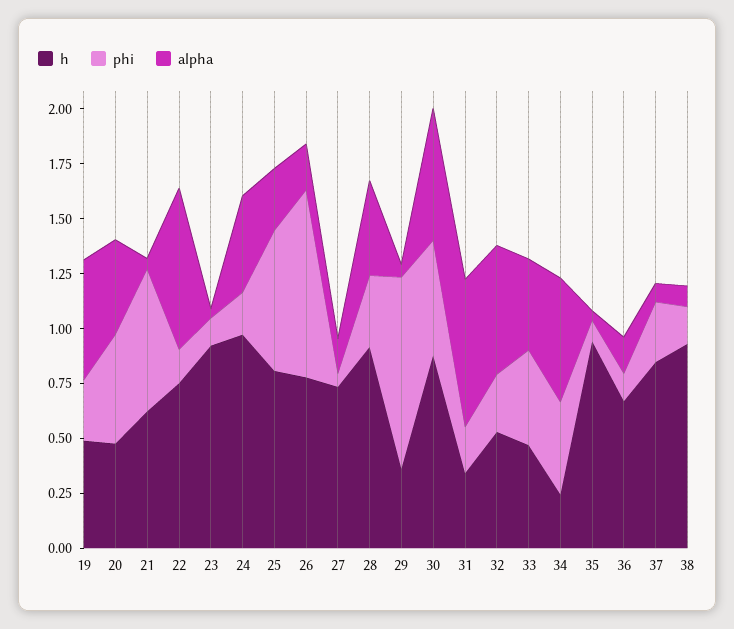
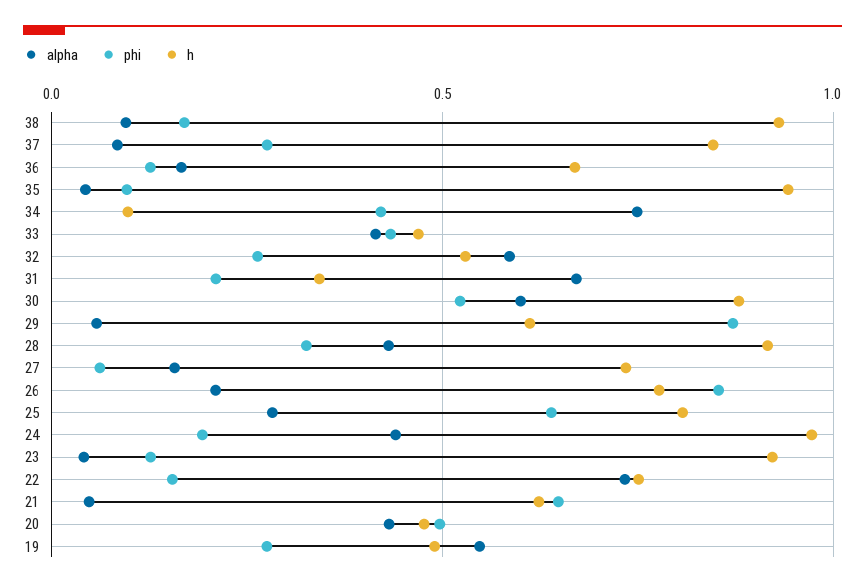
  {
    "h": {
      "19": 0.5,
      "20": 0.5,
      "21": 0.6,
      "22": 0.75,
      "23": 0.9,
      "24": 0.95,
      "25": 0.8,
      "26": 0.8,
      "27": 0.75,
      "28": 0.9,
-     "29": 0.35,
+     "29": 0.6,
      "30": 0.9,
      "31": 0.35,
      "32": 0.55,
      "33": 0.45,
-     "34": 0.25,
+     "34": 0.1,
      "35": 0.95,
      "36": 0.65,
      "37": 0.85,
      "38": 0.95
    },
    "phi": {
      "19": 0.3,
      "20": 0.5,
      "21": 0.65,
      "22": 0.15,
      "23": 0.15,
      "24": 0.2,
      "25": 0.65,
      "26": 0.85,
      "27": 0.05,
      "28": 0.35,
      "29": 0.85,
      "30": 0.5,
      "31": 0.2,
      "32": 0.25,
      "33": 0.45,
      "34": 0.4,
      "35": 0.1,
      "36": 0.15,
      "37": 0.3,
      "38": 0.15
    },
    "alpha": {
      "19": 0.55,
      "20": 0.45,
      "21": 0.05,
      "22": 0.75,
      "23": 0.05,
      "24": 0.45,
      "25": 0.3,
      "26": 0.2,
      "27": 0.15,
      "28": 0.45,
      "29": 0.05,
      "30": 0.6,
      "31": 0.65,
      "32": 0.6,
      "33": 0.4,
-     "34": 0.55,
+     "34": 0.75,
      "35": 0.05,
      "36": 0.15,
      "37": 0.1,
      "38": 0.1
    }
  }

